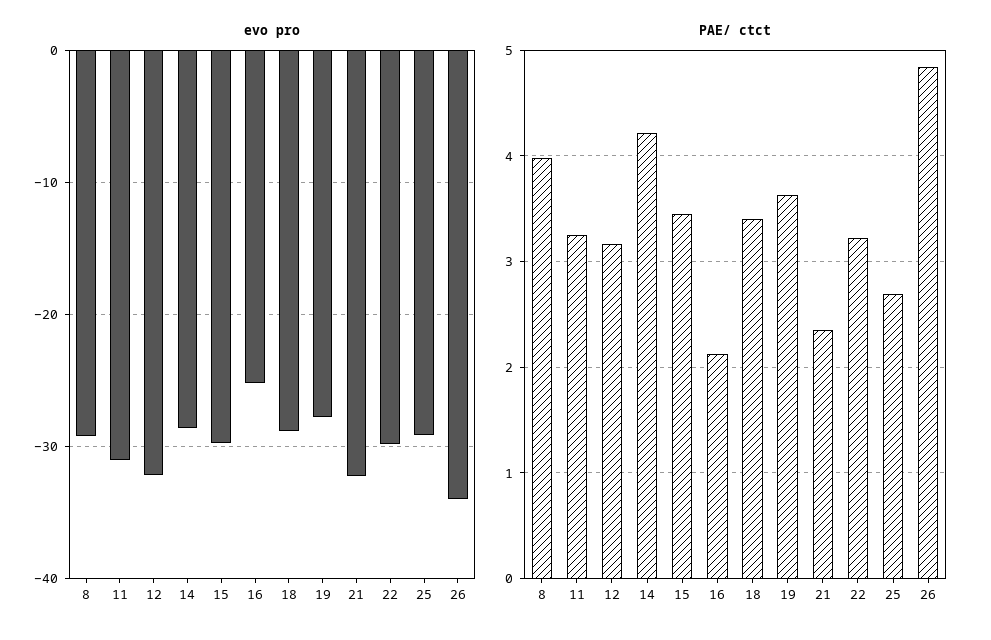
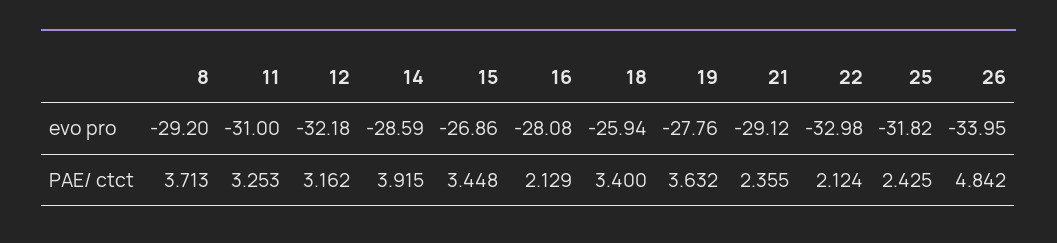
  {
    "evo pro": {
      "8": -29.2,
      "11": -31,
      "12": -32.18,
      "14": -28.59,
-     "15": -30,
+     "15": -26.86,
-     "16": -25,
+     "16": -28.08,
-     "18": -29,
+     "18": -25.94,
      "19": -27.76,
-     "21": -32,
+     "21": -29.12,
-     "22": -30,
+     "22": -32.98,
-     "25": -29,
+     "25": -31.82,
      "26": -33.95
    },
    "PAE/ ctct": {
-     "8": 4,
+     "8": 3.713,
      "11": 3.253,
      "12": 3.162,
-     "14": 4.2,
+     "14": 3.915,
      "15": 3.448,
      "16": 2.129,
      "18": 3.4,
      "19": 3.632,
      "21": 2.355,
-     "22": 3.2,
+     "22": 2.124,
-     "25": 2.7,
+     "25": 2.425,
      "26": 4.842
    }
  }

